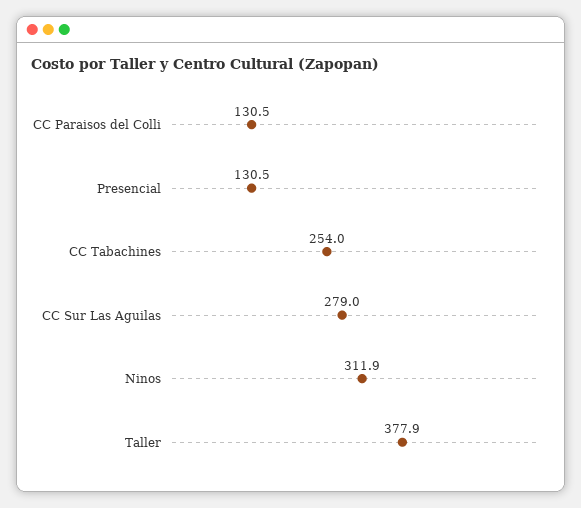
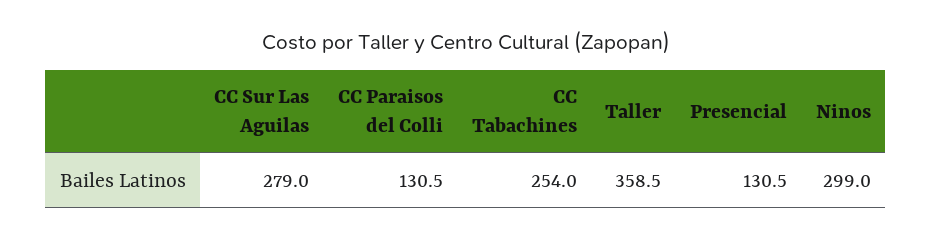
  {
    "CC Paraisos del Colli": 130.5,
    "Presencial": 130.5,
    "CC Tabachines": 254,
    "CC Sur Las Aguilas": 279,
-   "Ninos": 311.9,
+   "Ninos": 299,
-   "Taller": 377.9
+   "Taller": 358.5
  }

